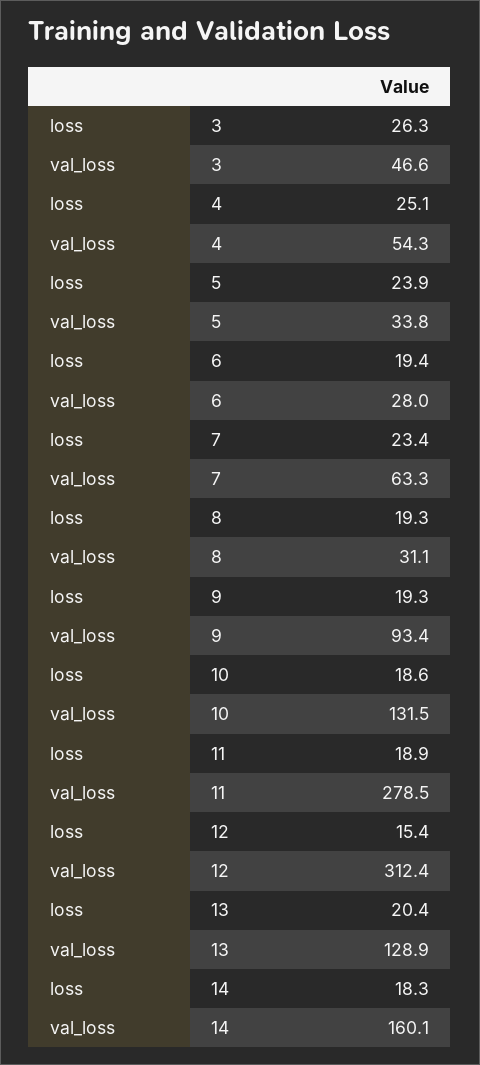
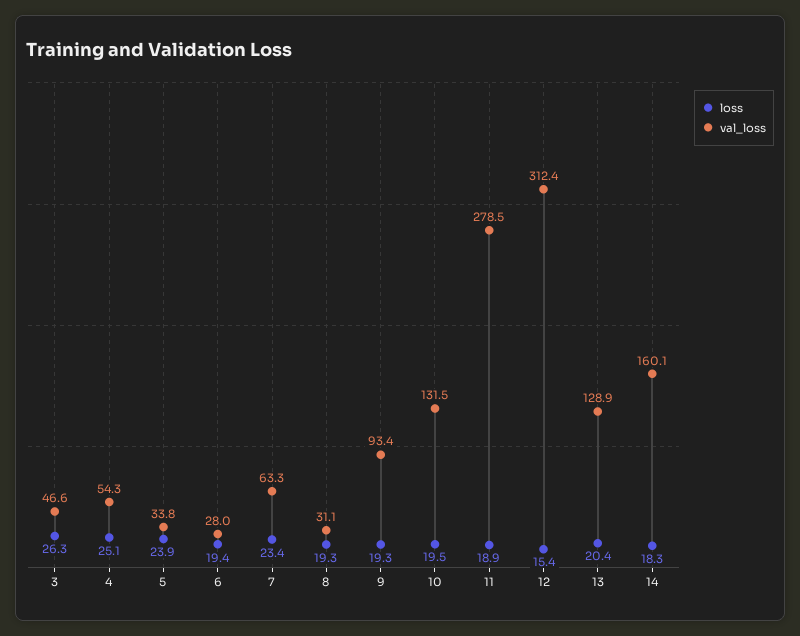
  {
    "loss": {
      "3": 26.3,
      "4": 25.1,
      "5": 23.9,
      "6": 19.4,
      "7": 23.4,
      "8": 19.3,
      "9": 19.3,
-     "10": 18.6,
+     "10": 19.5,
      "11": 18.9,
      "12": 15.4,
      "13": 20.4,
      "14": 18.3
    },
    "val_loss": {
      "3": 46.6,
      "4": 54.3,
      "5": 33.8,
      "6": 28,
      "7": 63.3,
      "8": 31.1,
      "9": 93.4,
      "10": 131.5,
      "11": 278.5,
      "12": 312.4,
      "13": 128.9,
      "14": 160.1
    }
  }

